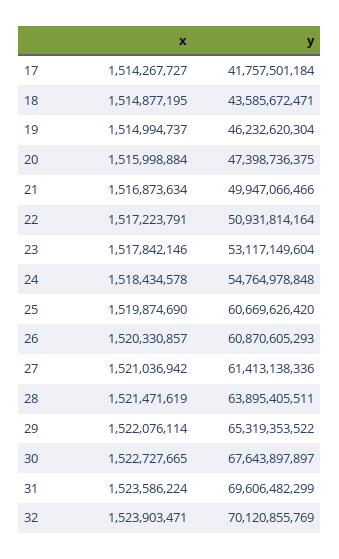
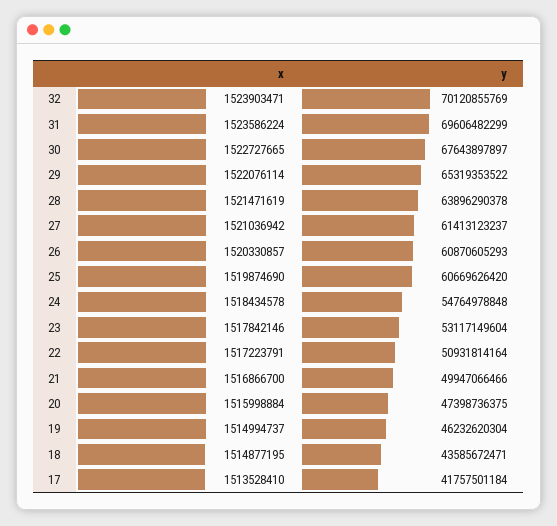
  {
    "x": {
-     "17": 1514267727,
+     "17": 1513528410,
      "18": 1514877195,
      "19": 1514994737,
      "20": 1515998884,
-     "21": 1516873634,
+     "21": 1516866700,
      "22": 1517223791,
      "23": 1517842146,
      "24": 1518434578,
      "25": 1519874690,
      "26": 1520330857,
      "27": 1521036942,
      "28": 1521471619,
      "29": 1522076114,
      "30": 1522727665,
      "31": 1523586224,
      "32": 1523903471
    },
    "y": {
      "17": 41757501184,
      "18": 43585672471,
      "19": 46232620304,
      "20": 47398736375,
      "21": 49947066466,
      "22": 50931814164,
      "23": 53117149604,
      "24": 54764978848,
      "25": 60669626420,
      "26": 60870605293,
-     "27": 61413138336,
+     "27": 61413123237,
-     "28": 63895405511,
+     "28": 63896290378,
      "29": 65319353522,
      "30": 67643897897,
      "31": 69606482299,
      "32": 70120855769
    }
  }

